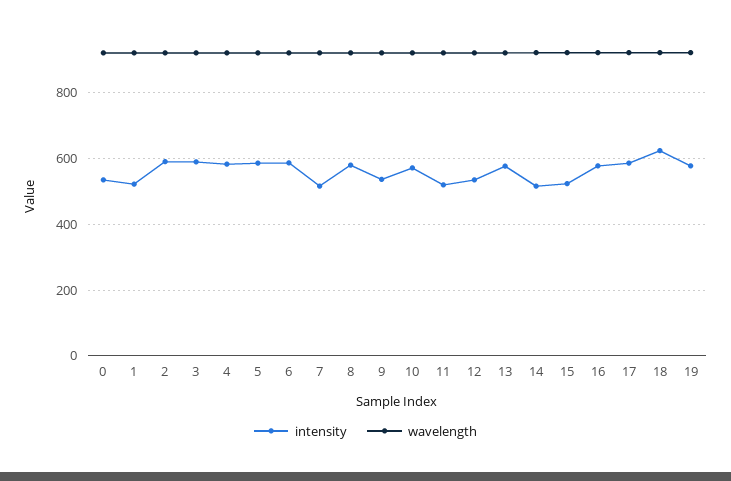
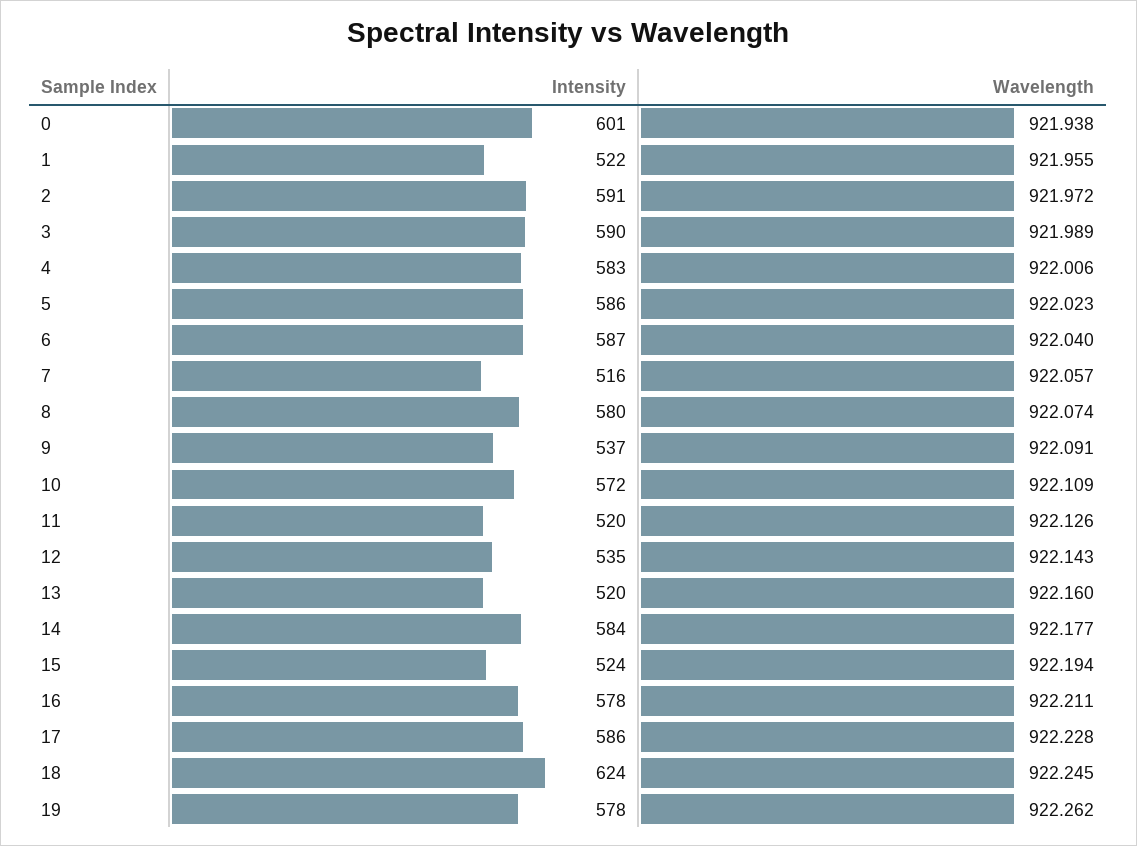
  {
    "intensity": {
-     "0": 540,
+     "0": 601,
      "1": 522,
      "2": 591,
      "3": 590,
      "4": 583,
      "5": 586,
      "6": 587,
      "7": 516,
      "8": 580,
      "9": 537,
      "10": 572,
      "11": 520,
      "12": 535,
-     "13": 580,
+     "13": 520,
-     "14": 520,
+     "14": 584,
      "15": 524,
      "16": 578,
      "17": 586,
      "18": 624,
      "19": 578
    },
    "wavelength": {
      "0": 921.938,
      "1": 921.955,
      "2": 921.972,
      "3": 921.989,
      "4": 922.006,
      "5": 922.023,
      "6": 922.04,
      "7": 922.057,
      "8": 922.074,
      "9": 922.091,
      "10": 922.109,
      "11": 922.126,
      "12": 922.143,
      "13": 922.16,
      "14": 922.177,
      "15": 922.194,
      "16": 922.211,
      "17": 922.228,
      "18": 922.245,
      "19": 922.262
    }
  }

